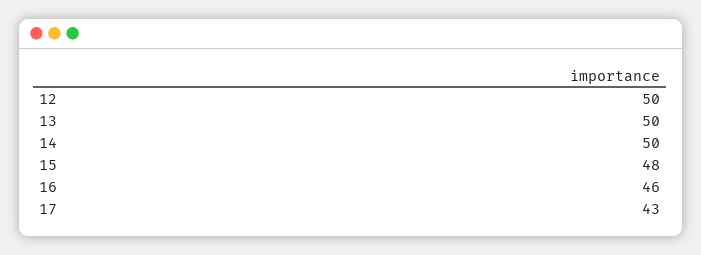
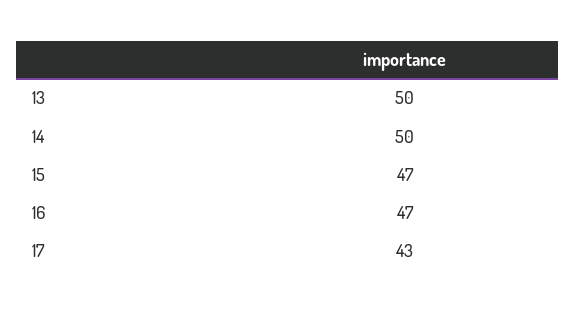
  {
-   "12": 50,
    "13": 50,
    "14": 50,
-   "15": 48,
+   "15": 47,
-   "16": 46,
+   "16": 47,
    "17": 43
  }

